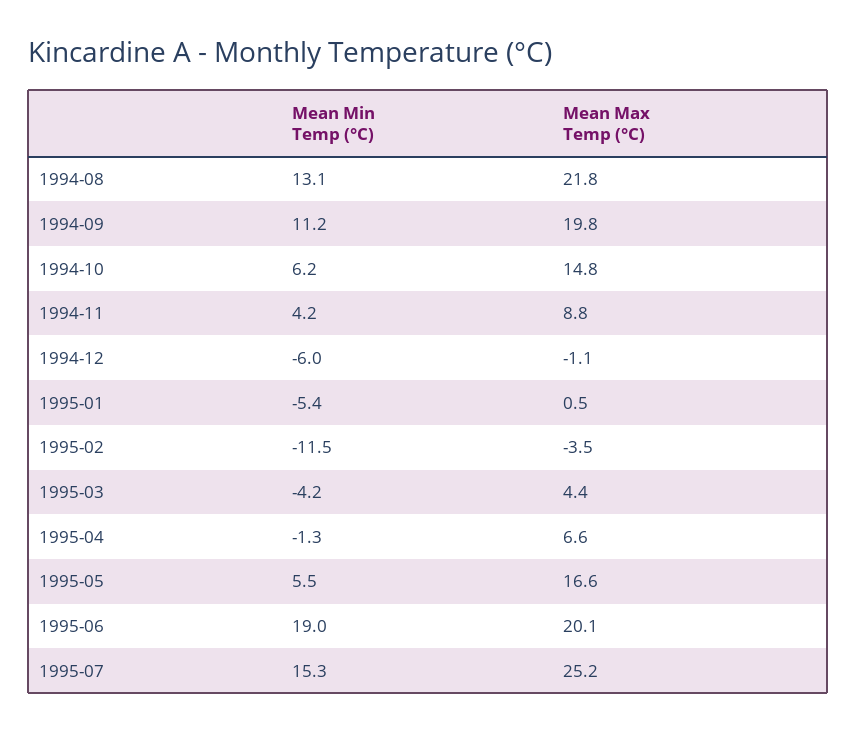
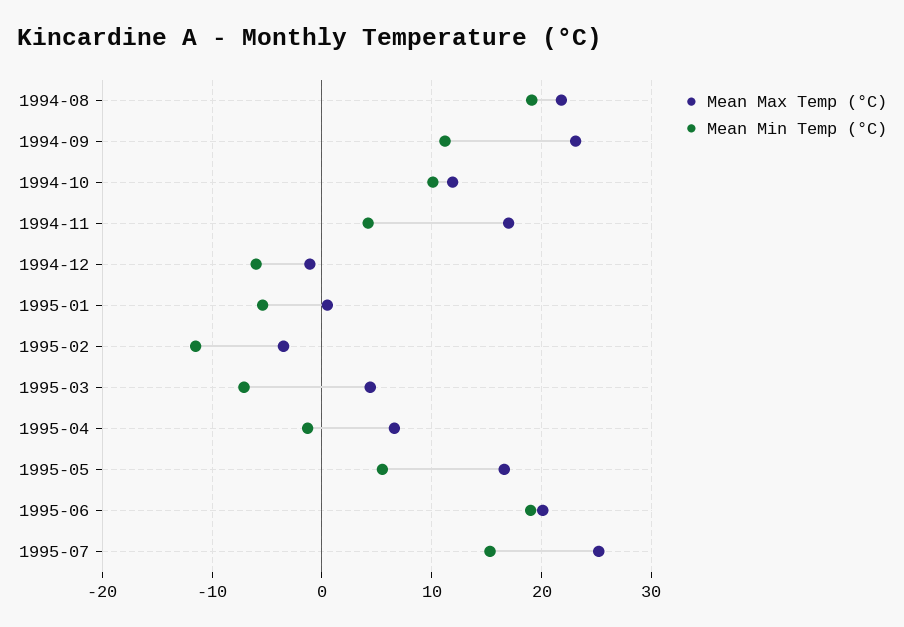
  {
    "Mean Min Temp (°C)": {
-     "1994-08": 13.1,
+     "1994-08": 19,
      "1994-09": 11.2,
-     "1994-10": 6.2,
+     "1994-10": 10,
      "1994-11": 4.2,
      "1994-12": -6,
      "1995-01": -5.4,
      "1995-02": -11.5,
-     "1995-03": -4.2,
+     "1995-03": -7,
      "1995-04": -1.3,
      "1995-05": 5.5,
      "1995-06": 19,
      "1995-07": 15.3
    },
    "Mean Max Temp (°C)": {
      "1994-08": 21.8,
-     "1994-09": 19.8,
+     "1994-09": 23,
-     "1994-10": 14.8,
+     "1994-10": 12,
-     "1994-11": 8.8,
+     "1994-11": 17,
      "1994-12": -1.1,
      "1995-01": 0.5,
      "1995-02": -3.5,
      "1995-03": 4.4,
      "1995-04": 6.6,
      "1995-05": 16.6,
      "1995-06": 20.1,
      "1995-07": 25.2
    }
  }

